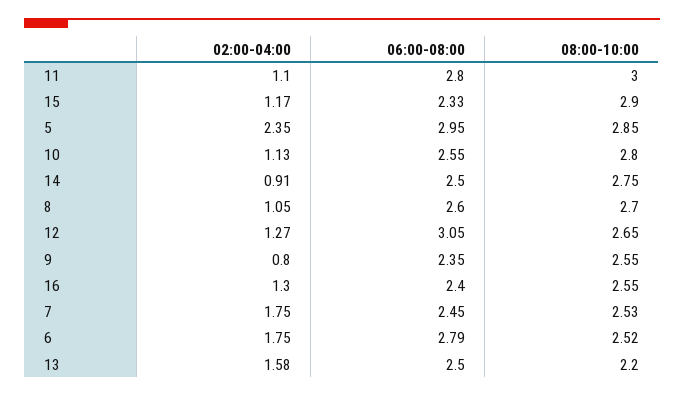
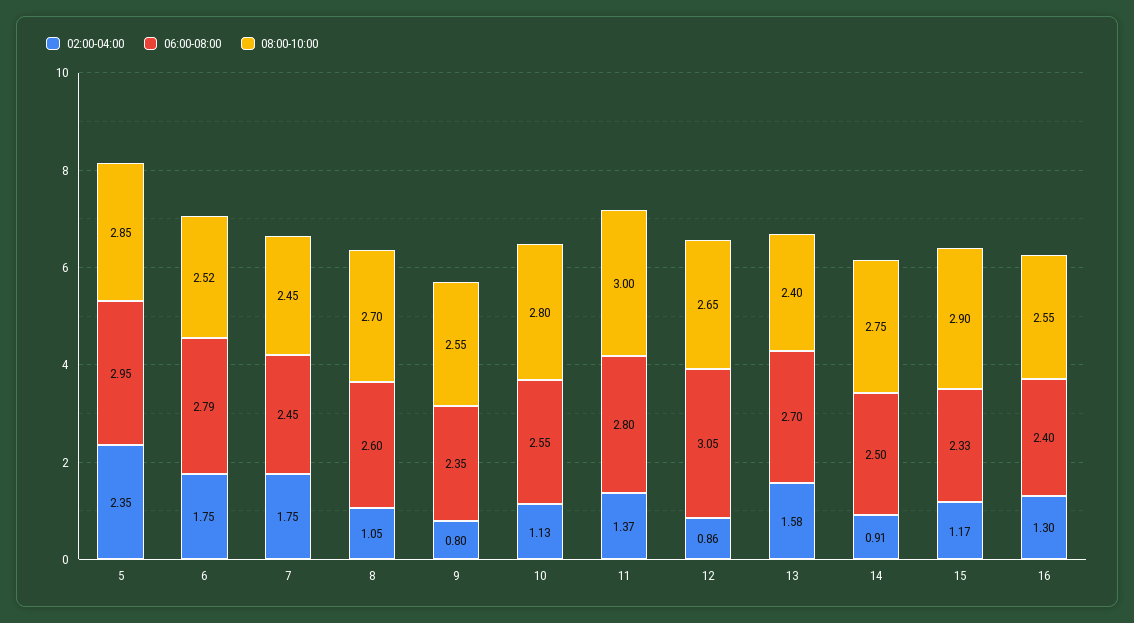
  {
    "02:00-04:00": {
-     "11": 1.1,
+     "11": 1.37,
      "15": 1.17,
      "5": 2.35,
      "10": 1.13,
      "14": 0.91,
      "8": 1.05,
-     "12": 1.27,
+     "12": 0.86,
      "9": 0.8,
      "16": 1.3,
      "7": 1.75,
      "6": 1.75,
      "13": 1.58
    },
    "06:00-08:00": {
      "11": 2.8,
      "15": 2.33,
      "5": 2.95,
      "10": 2.55,
      "14": 2.5,
      "8": 2.6,
      "12": 3.05,
      "9": 2.35,
      "16": 2.4,
      "7": 2.45,
      "6": 2.79,
-     "13": 2.5
+     "13": 2.7
    },
    "08:00-10:00": {
      "11": 3,
      "15": 2.9,
      "5": 2.85,
      "10": 2.8,
      "14": 2.75,
      "8": 2.7,
      "12": 2.65,
      "9": 2.55,
      "16": 2.55,
-     "7": 2.53,
+     "7": 2.45,
      "6": 2.52,
-     "13": 2.2
+     "13": 2.4
    }
  }

